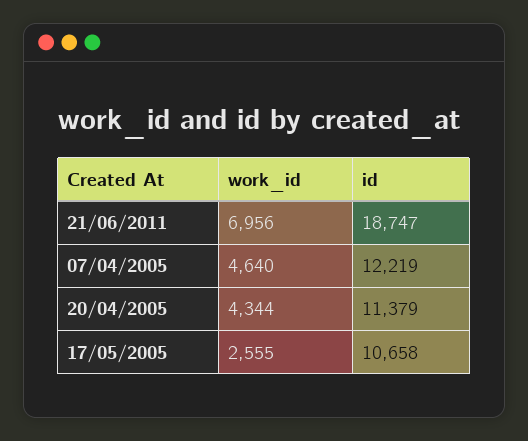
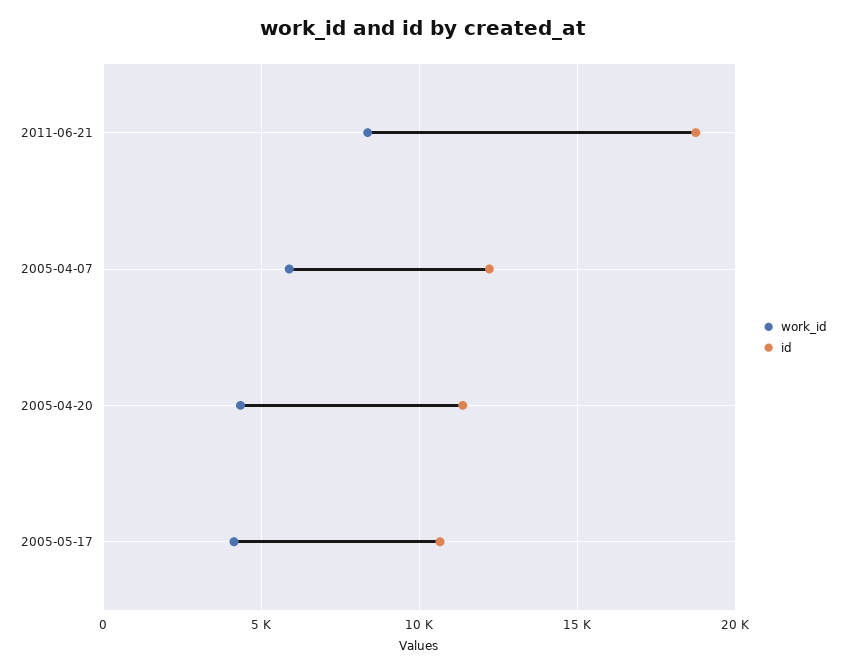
  {
    "work_id": {
-     "21/06/2011": 6956,
+     "21/06/2011": 8500,
-     "07/04/2005": 4640,
+     "07/04/2005": 6000,
      "20/04/2005": 4344,
-     "17/05/2005": 2555
+     "17/05/2005": 4000
    },
    "id": {
      "21/06/2011": 18747,
      "07/04/2005": 12219,
      "20/04/2005": 11379,
      "17/05/2005": 10658
    }
  }

